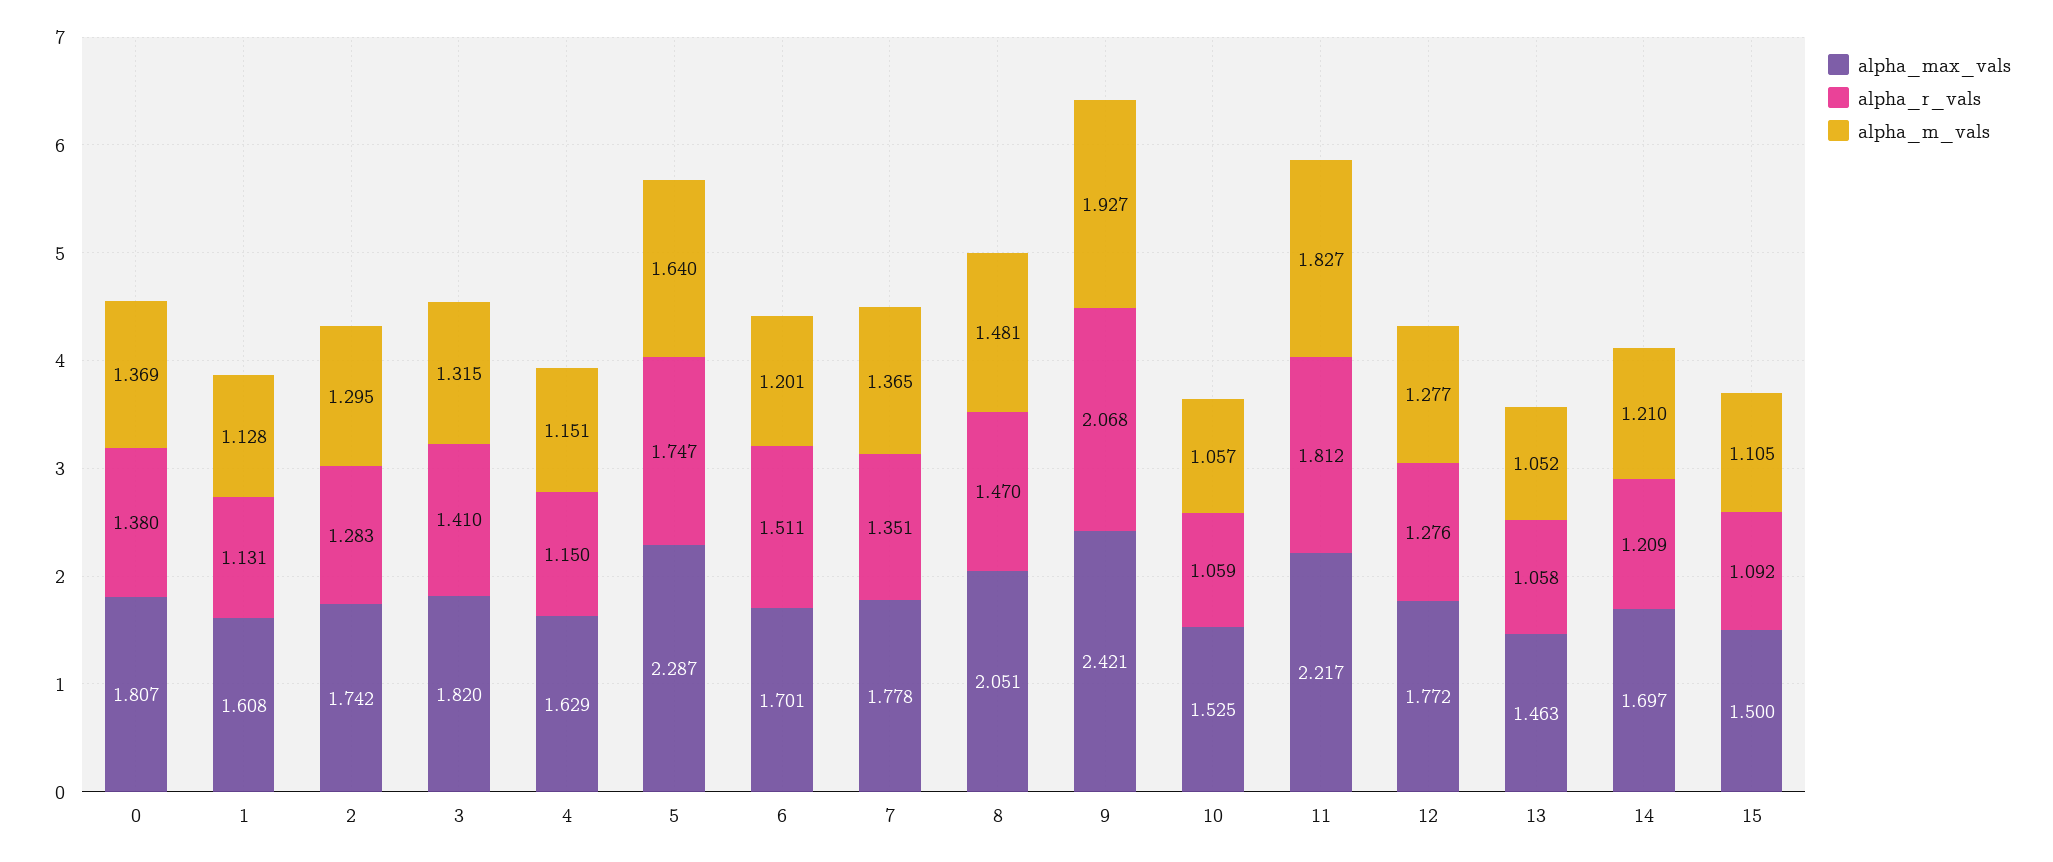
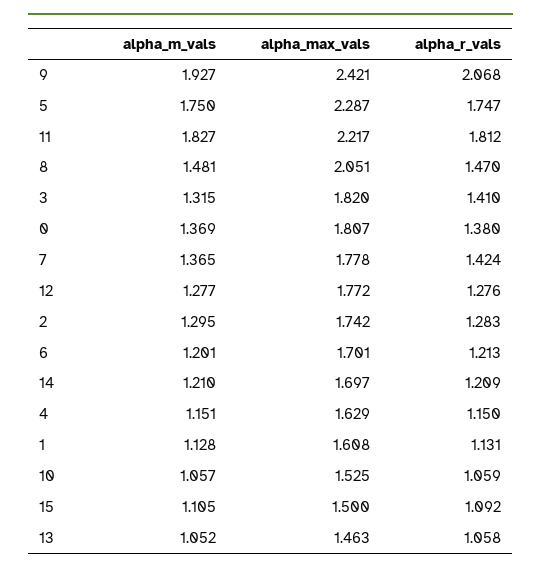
  {
    "alpha_max_vals": {
      "0": 1.807,
      "1": 1.608,
      "2": 1.742,
      "3": 1.82,
      "4": 1.629,
      "5": 2.287,
      "6": 1.701,
      "7": 1.778,
      "8": 2.051,
      "9": 2.421,
      "10": 1.525,
      "11": 2.217,
      "12": 1.772,
      "13": 1.463,
      "14": 1.697,
      "15": 1.5
    },
    "alpha_r_vals": {
      "0": 1.38,
      "1": 1.131,
      "2": 1.283,
      "3": 1.41,
      "4": 1.15,
      "5": 1.747,
-     "6": 1.511,
+     "6": 1.213,
-     "7": 1.351,
+     "7": 1.424,
      "8": 1.47,
      "9": 2.068,
      "10": 1.059,
      "11": 1.812,
      "12": 1.276,
      "13": 1.058,
      "14": 1.209,
      "15": 1.092
    },
    "alpha_m_vals": {
      "0": 1.369,
      "1": 1.128,
      "2": 1.295,
      "3": 1.315,
      "4": 1.151,
-     "5": 1.64,
+     "5": 1.75,
      "6": 1.201,
      "7": 1.365,
      "8": 1.481,
      "9": 1.927,
      "10": 1.057,
      "11": 1.827,
      "12": 1.277,
      "13": 1.052,
      "14": 1.21,
      "15": 1.105
    }
  }

